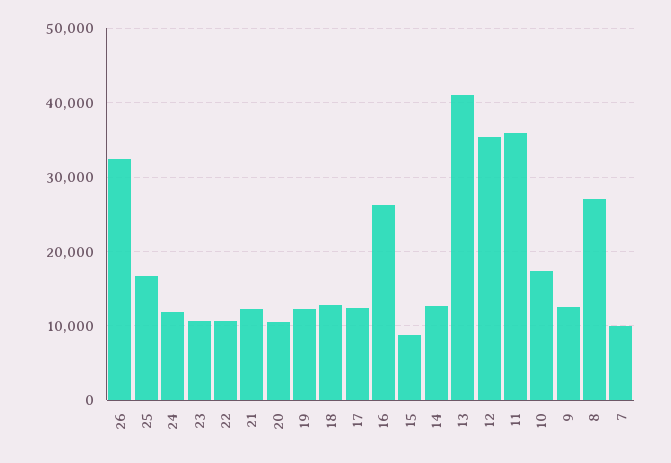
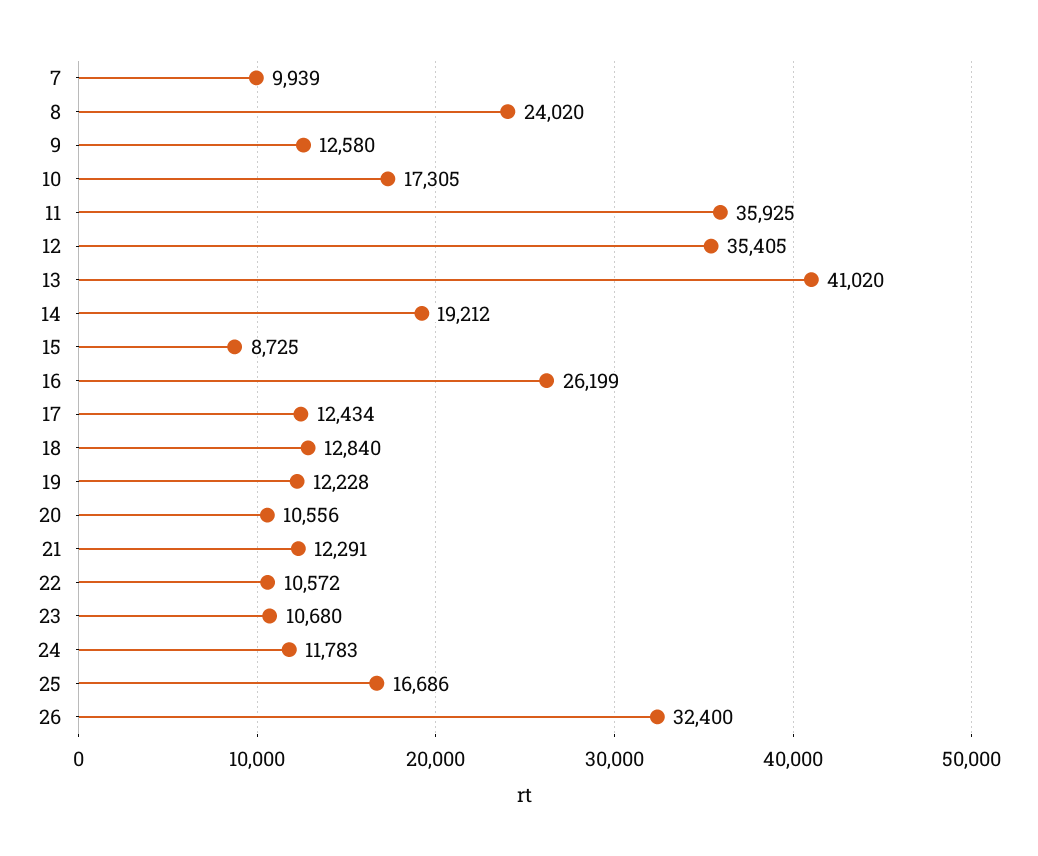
  {
    "26": 32400,
    "25": 16686,
    "24": 11783,
    "23": 10680,
    "22": 10572,
    "21": 12291,
    "20": 10556,
    "19": 12228,
    "18": 12840,
    "17": 12434,
    "16": 26199,
    "15": 8725,
-   "14": 13000,
+   "14": 19212,
    "13": 41020,
    "12": 35405,
    "11": 35925,
    "10": 17305,
    "9": 12580,
-   "8": 27000,
+   "8": 24020,
    "7": 9939
  }

